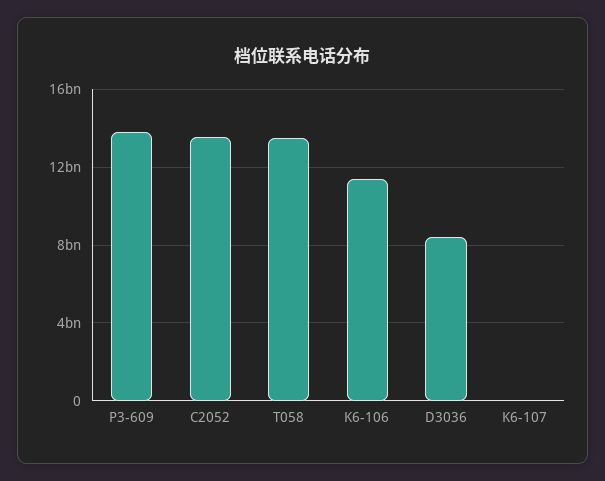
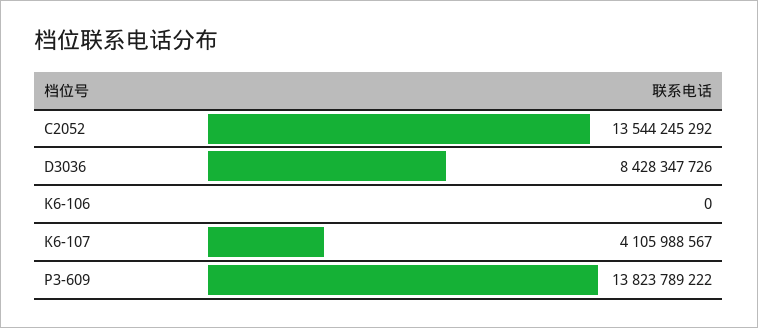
  {
    "P3-609": 13823789222,
    "C2052": 13544245292,
-   "T058": 13500000000,
-   "K6-106": 11500000000,
+   "K6-106": 0,
    "D3036": 8428347726,
-   "K6-107": 0
+   "K6-107": 4105988567
  }

